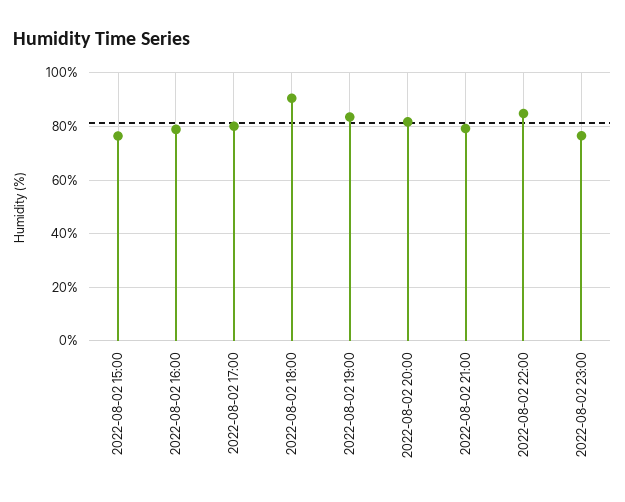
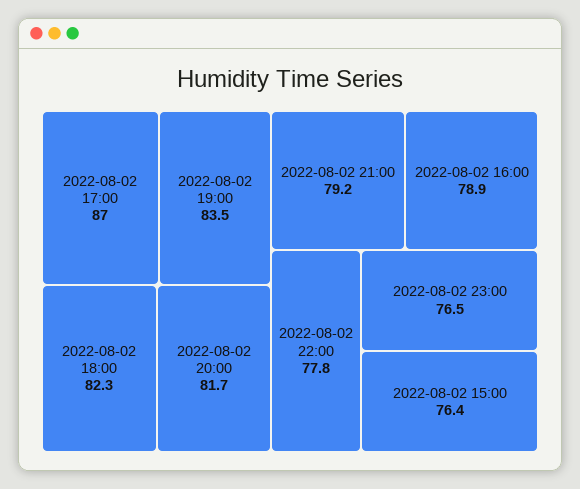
  {
    "2022-08-02 15:00": 76.4,
    "2022-08-02 16:00": 78.9,
-   "2022-08-02 17:00": 80,
+   "2022-08-02 17:00": 87,
-   "2022-08-02 18:00": 90,
+   "2022-08-02 18:00": 82.3,
    "2022-08-02 19:00": 83.5,
    "2022-08-02 20:00": 81.7,
    "2022-08-02 21:00": 79.2,
-   "2022-08-02 22:00": 85,
+   "2022-08-02 22:00": 77.8,
    "2022-08-02 23:00": 76.5
  }

